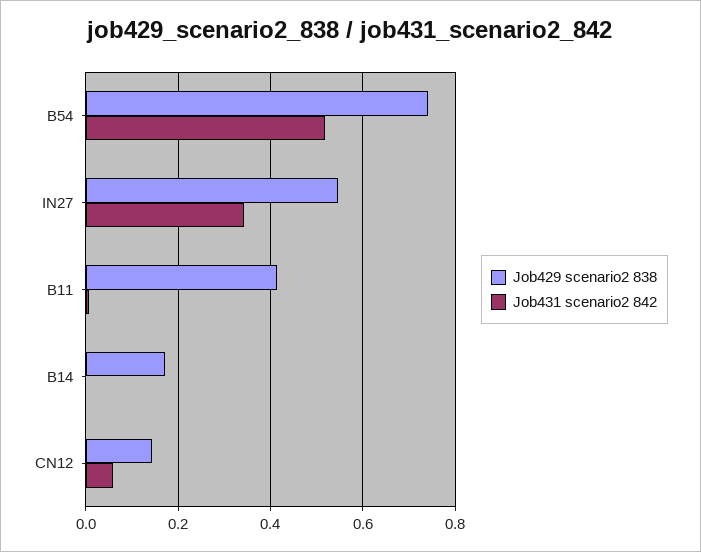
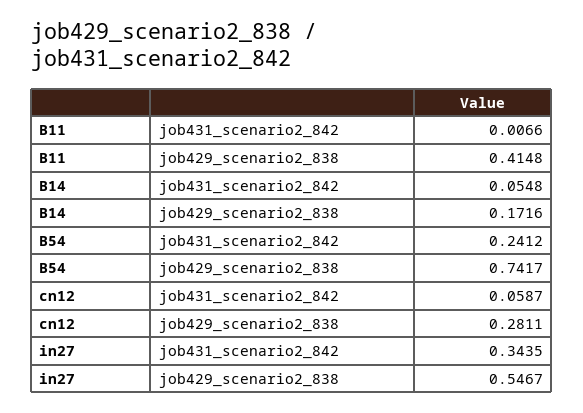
  {
    "Job429 scenario2 838": {
      "B54": 0.7417,
      "IN27": 0.5467,
      "B11": 0.4148,
      "B14": 0.1716,
-     "CN12": 0.14
+     "CN12": 0.2811
    },
    "Job431 scenario2 842": {
-     "B54": 0.52,
+     "B54": 0.2412,
      "IN27": 0.3435,
      "B11": 0.0066,
-     "B14": 0,
+     "B14": 0.0548,
      "CN12": 0.0587
    }
  }

